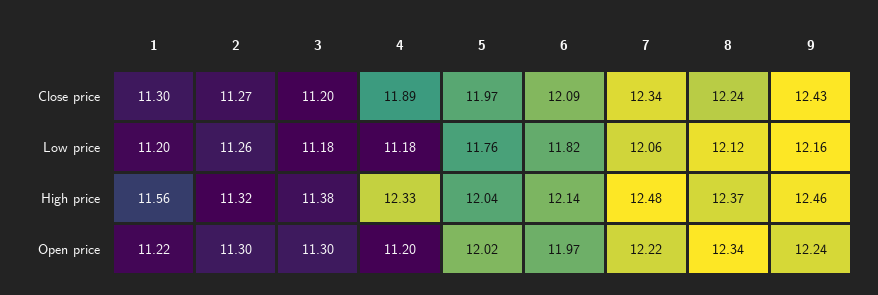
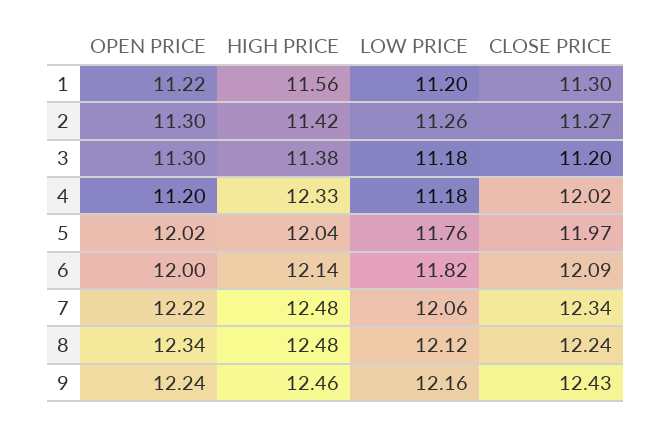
  {
    "1": {
      "Close price": 11.3,
      "Low price": 11.2,
      "High price": 11.56,
      "Open price": 11.22
    },
    "2": {
      "Close price": 11.27,
      "Low price": 11.26,
-     "High price": 11.32,
+     "High price": 11.42,
      "Open price": 11.3
    },
    "3": {
      "Close price": 11.2,
      "Low price": 11.18,
      "High price": 11.38,
      "Open price": 11.3
    },
    "4": {
-     "Close price": 11.89,
+     "Close price": 12.02,
      "Low price": 11.18,
      "High price": 12.33,
      "Open price": 11.2
    },
    "5": {
      "Close price": 11.97,
      "Low price": 11.76,
      "High price": 12.04,
      "Open price": 12.02
    },
    "6": {
      "Close price": 12.09,
      "Low price": 11.82,
      "High price": 12.14,
-     "Open price": 11.97
+     "Open price": 12
    },
    "7": {
      "Close price": 12.34,
      "Low price": 12.06,
      "High price": 12.48,
      "Open price": 12.22
    },
    "8": {
      "Close price": 12.24,
      "Low price": 12.12,
-     "High price": 12.37,
+     "High price": 12.48,
      "Open price": 12.34
    },
    "9": {
      "Close price": 12.43,
      "Low price": 12.16,
      "High price": 12.46,
      "Open price": 12.24
    }
  }

